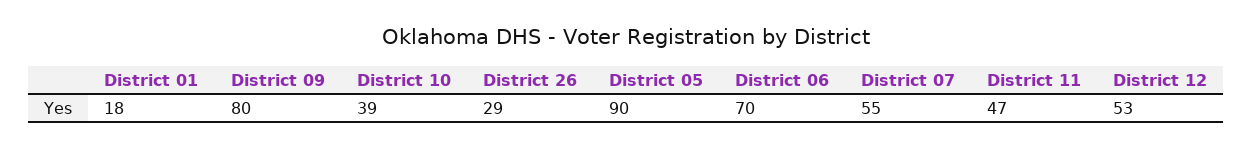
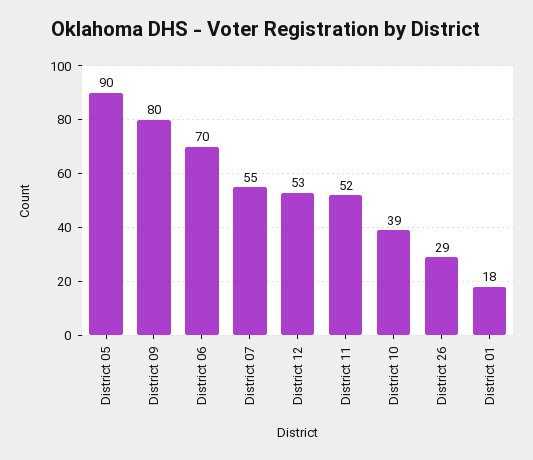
  {
    "District 01": 18,
    "District 09": 80,
    "District 10": 39,
    "District 26": 29,
    "District 05": 90,
    "District 06": 70,
    "District 07": 55,
-   "District 11": 47,
+   "District 11": 52,
    "District 12": 53
  }

